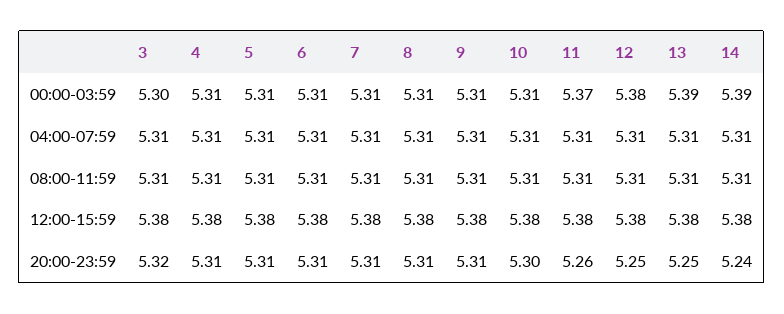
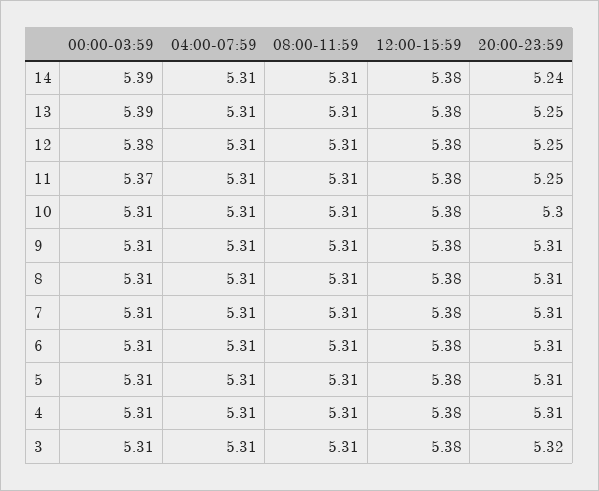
  {
    "3": {
-     "00:00-03:59": 5.3,
+     "00:00-03:59": 5.31,
      "04:00-07:59": 5.31,
      "08:00-11:59": 5.31,
      "12:00-15:59": 5.38,
      "20:00-23:59": 5.32
    },
    "4": {
      "00:00-03:59": 5.31,
      "04:00-07:59": 5.31,
      "08:00-11:59": 5.31,
      "12:00-15:59": 5.38,
      "20:00-23:59": 5.31
    },
    "5": {
      "00:00-03:59": 5.31,
      "04:00-07:59": 5.31,
      "08:00-11:59": 5.31,
      "12:00-15:59": 5.38,
      "20:00-23:59": 5.31
    },
    "6": {
      "00:00-03:59": 5.31,
      "04:00-07:59": 5.31,
      "08:00-11:59": 5.31,
      "12:00-15:59": 5.38,
      "20:00-23:59": 5.31
    },
    "7": {
      "00:00-03:59": 5.31,
      "04:00-07:59": 5.31,
      "08:00-11:59": 5.31,
      "12:00-15:59": 5.38,
      "20:00-23:59": 5.31
    },
    "8": {
      "00:00-03:59": 5.31,
      "04:00-07:59": 5.31,
      "08:00-11:59": 5.31,
      "12:00-15:59": 5.38,
      "20:00-23:59": 5.31
    },
    "9": {
      "00:00-03:59": 5.31,
      "04:00-07:59": 5.31,
      "08:00-11:59": 5.31,
      "12:00-15:59": 5.38,
      "20:00-23:59": 5.31
    },
    "10": {
      "00:00-03:59": 5.31,
      "04:00-07:59": 5.31,
      "08:00-11:59": 5.31,
      "12:00-15:59": 5.38,
      "20:00-23:59": 5.3
    },
    "11": {
      "00:00-03:59": 5.37,
      "04:00-07:59": 5.31,
      "08:00-11:59": 5.31,
      "12:00-15:59": 5.38,
-     "20:00-23:59": 5.26
+     "20:00-23:59": 5.25
    },
    "12": {
      "00:00-03:59": 5.38,
      "04:00-07:59": 5.31,
      "08:00-11:59": 5.31,
      "12:00-15:59": 5.38,
      "20:00-23:59": 5.25
    },
    "13": {
      "00:00-03:59": 5.39,
      "04:00-07:59": 5.31,
      "08:00-11:59": 5.31,
      "12:00-15:59": 5.38,
      "20:00-23:59": 5.25
    },
    "14": {
      "00:00-03:59": 5.39,
      "04:00-07:59": 5.31,
      "08:00-11:59": 5.31,
      "12:00-15:59": 5.38,
      "20:00-23:59": 5.24
    }
  }

